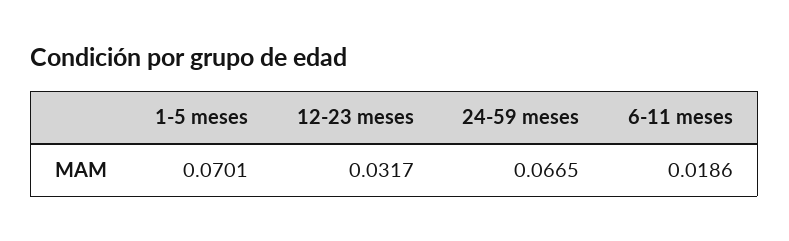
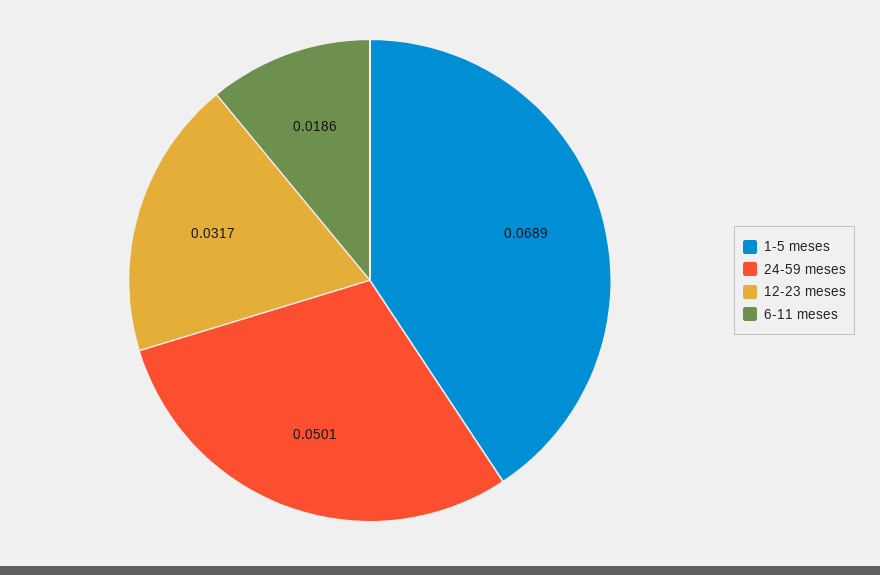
  {
-   "1-5 meses": 0.0701,
+   "1-5 meses": 0.0689,
    "12-23 meses": 0.0317,
-   "24-59 meses": 0.0665,
+   "24-59 meses": 0.0501,
    "6-11 meses": 0.0186
  }

